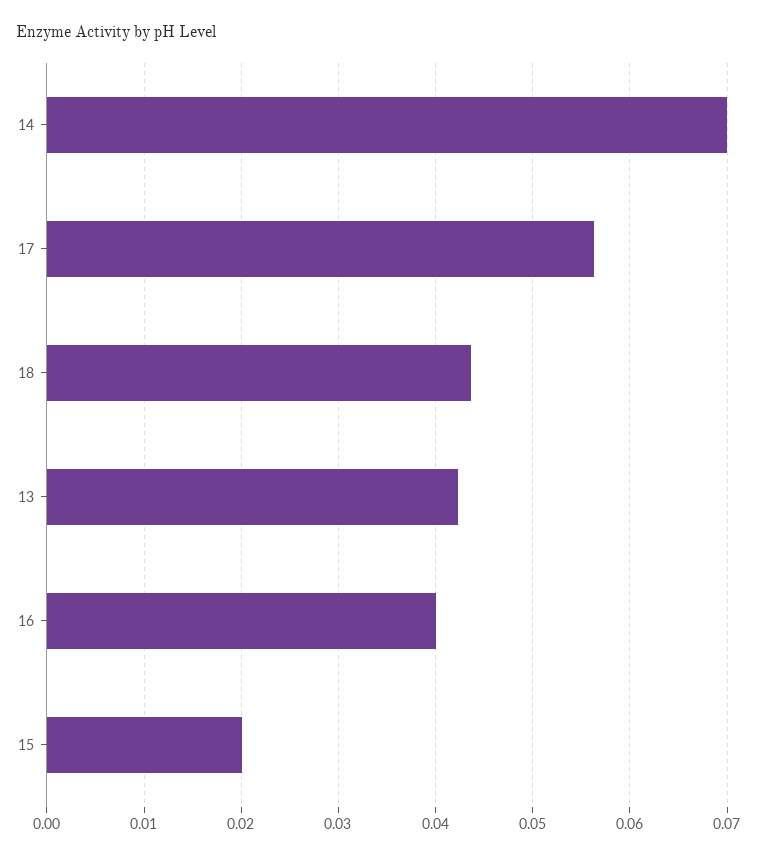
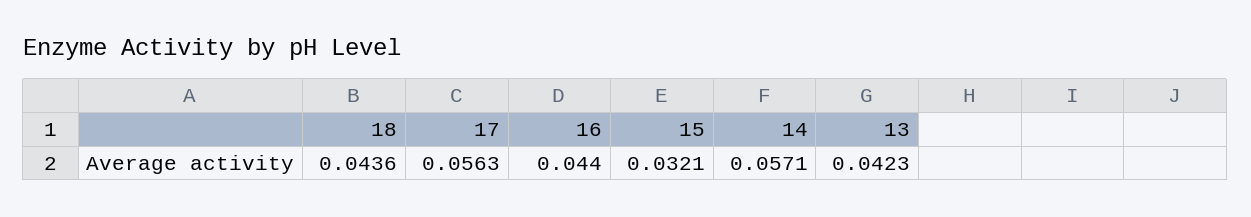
  {
-   "14": 0.07,
+   "14": 0.0571,
    "17": 0.0563,
    "18": 0.0436,
    "13": 0.0423,
-   "16": 0.04,
+   "16": 0.044,
-   "15": 0.02
+   "15": 0.0321
  }

